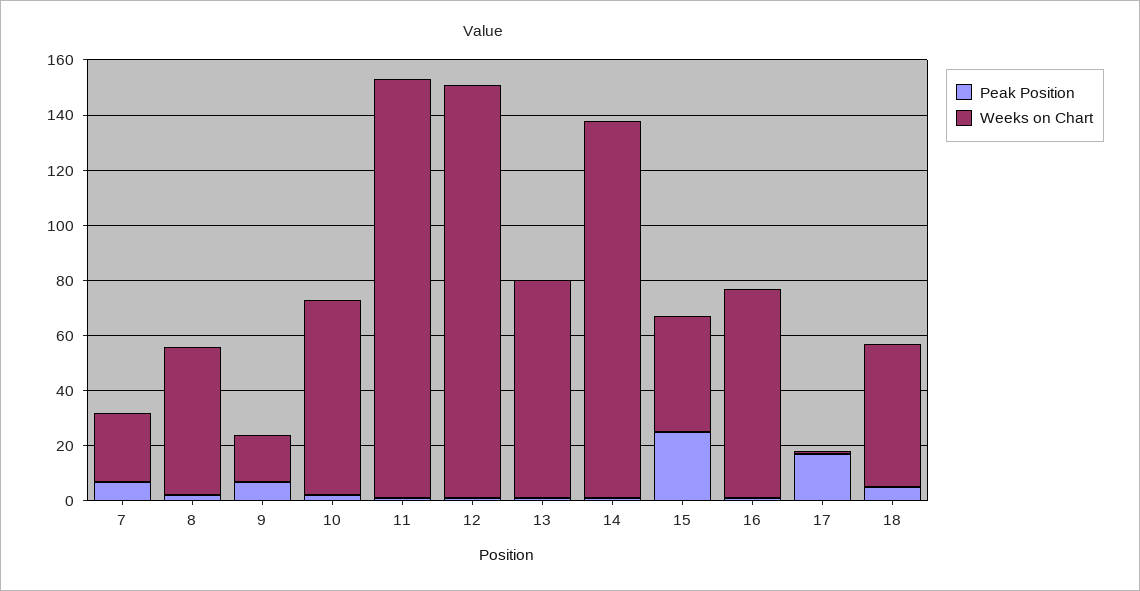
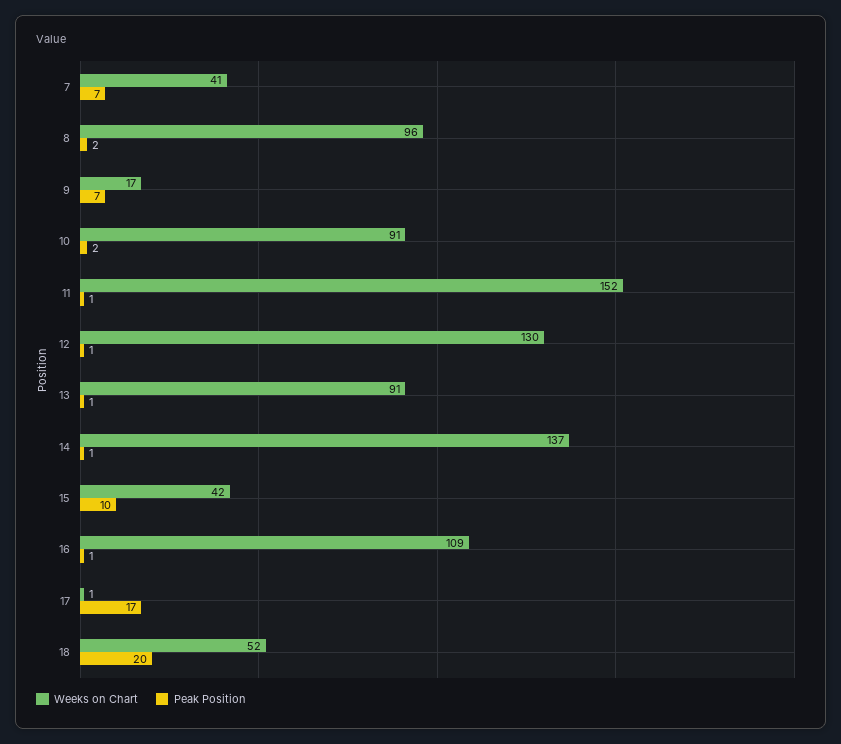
  {
    "Peak Position": {
      "7": 7,
      "8": 2,
      "9": 7,
      "10": 2,
      "11": 1,
      "12": 1,
      "13": 1,
      "14": 1,
-     "15": 25,
+     "15": 10,
      "16": 1,
      "17": 17,
-     "18": 5
+     "18": 20
    },
    "Weeks on Chart": {
-     "7": 25,
+     "7": 41,
-     "8": 55,
+     "8": 96,
      "9": 17,
-     "10": 70,
+     "10": 91,
      "11": 152,
-     "12": 150,
+     "12": 130,
-     "13": 80,
+     "13": 91,
      "14": 137,
      "15": 42,
-     "16": 75,
+     "16": 109,
      "17": 1,
      "18": 52
    }
  }

